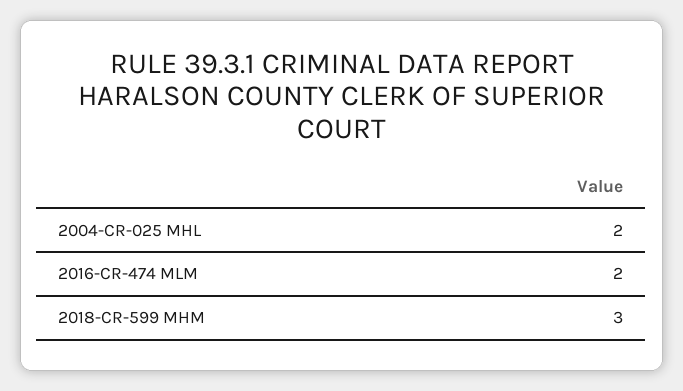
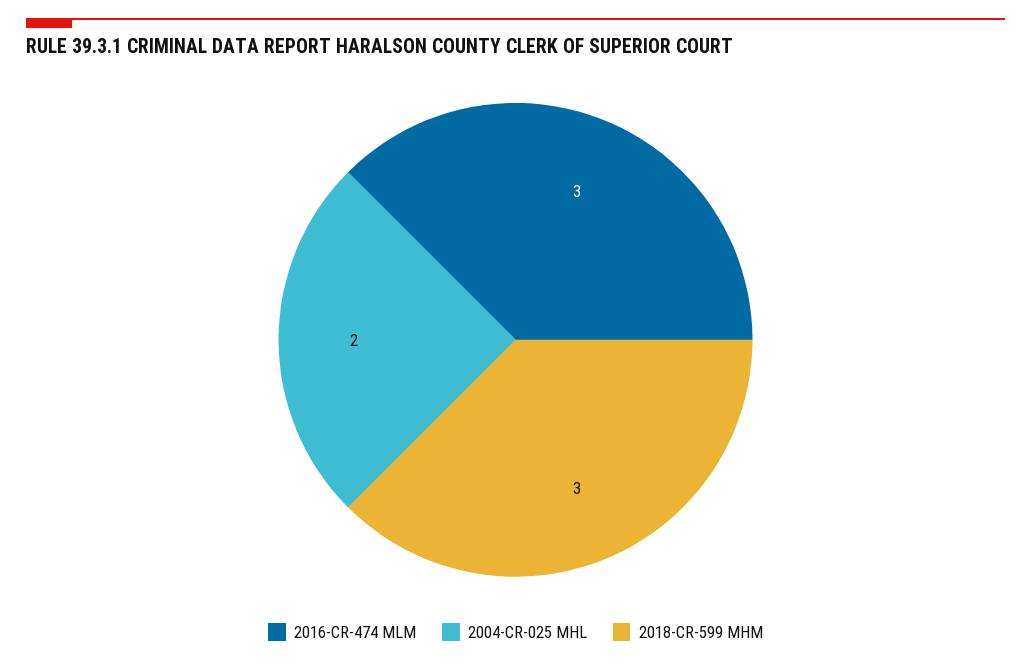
  {
    "2004-CR-025 MHL": 2,
-   "2016-CR-474 MLM": 2,
+   "2016-CR-474 MLM": 3,
    "2018-CR-599 MHM": 3
  }

